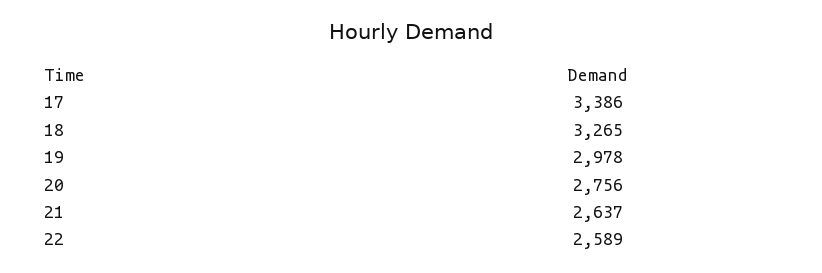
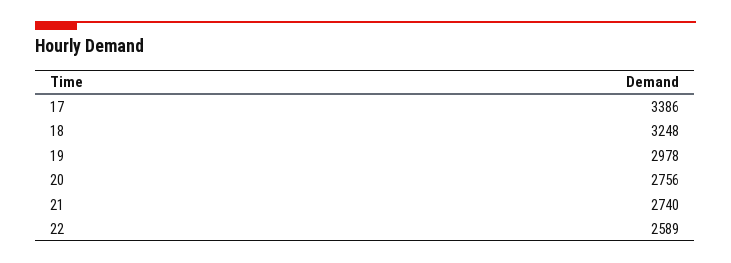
  {
    "17": 3386,
-   "18": 3265,
+   "18": 3248,
    "19": 2978,
    "20": 2756,
-   "21": 2637,
+   "21": 2740,
    "22": 2589
  }

